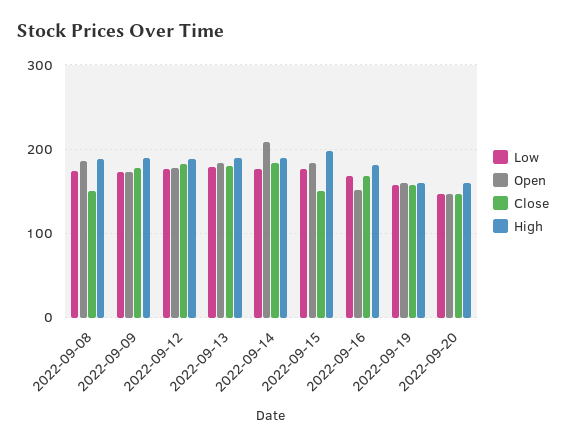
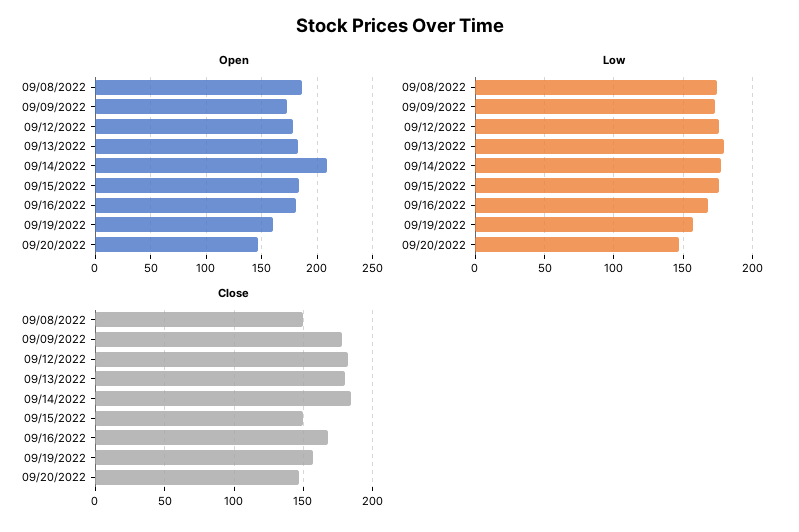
  {
    "Low": {
      "2022-09-08": 175,
      "2022-09-09": 175,
      "2022-09-12": 175,
      "2022-09-13": 180,
      "2022-09-14": 175,
      "2022-09-15": 175,
      "2022-09-16": 170,
      "2022-09-19": 155,
      "2022-09-20": 145
    },
    "Open": {
      "2022-09-08": 190,
      "2022-09-09": 170,
      "2022-09-12": 180,
      "2022-09-13": 180,
      "2022-09-14": 210,
      "2022-09-15": 180,
-     "2022-09-16": 150,
+     "2022-09-16": 180,
      "2022-09-19": 160,
      "2022-09-20": 150
    },
    "Close": {
      "2022-09-08": 150,
      "2022-09-09": 180,
      "2022-09-12": 180,
      "2022-09-13": 180,
      "2022-09-14": 185,
      "2022-09-15": 150,
      "2022-09-16": 170,
      "2022-09-19": 155,
      "2022-09-20": 145
-   },
+   }
-   "High": {
-     "2022-09-08": 190,
-     "2022-09-09": 190,
-     "2022-09-12": 190,
-     "2022-09-13": 190,
-     "2022-09-14": 190,
-     "2022-09-15": 200,
-     "2022-09-16": 180,
-     "2022-09-19": 160,
-     "2022-09-20": 160
-   }
  }

